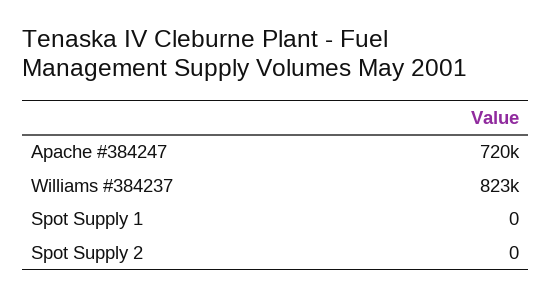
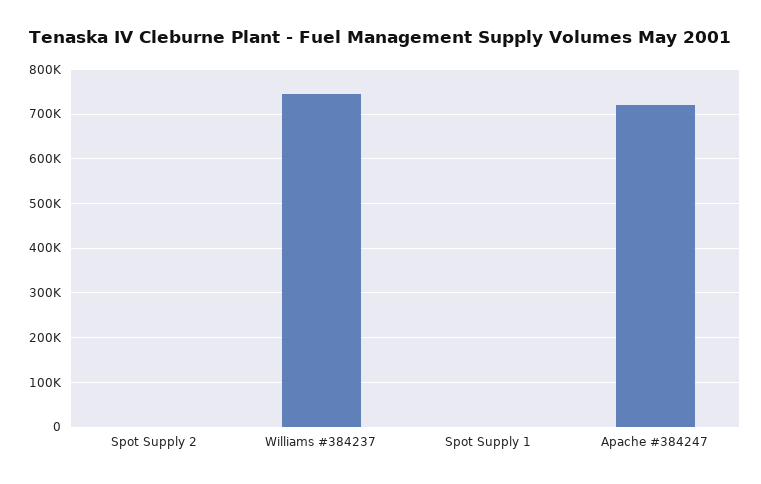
  {
    "Apache #384247": 720000,
-   "Williams #384237": 823000,
+   "Williams #384237": 740000,
    "Spot Supply 1": 0,
    "Spot Supply 2": 0
  }

